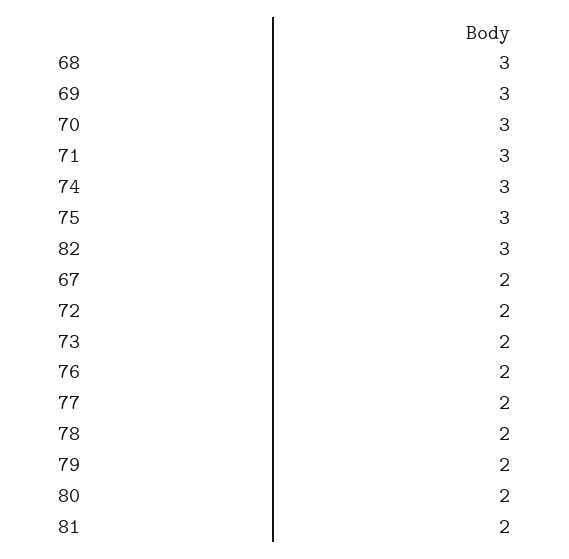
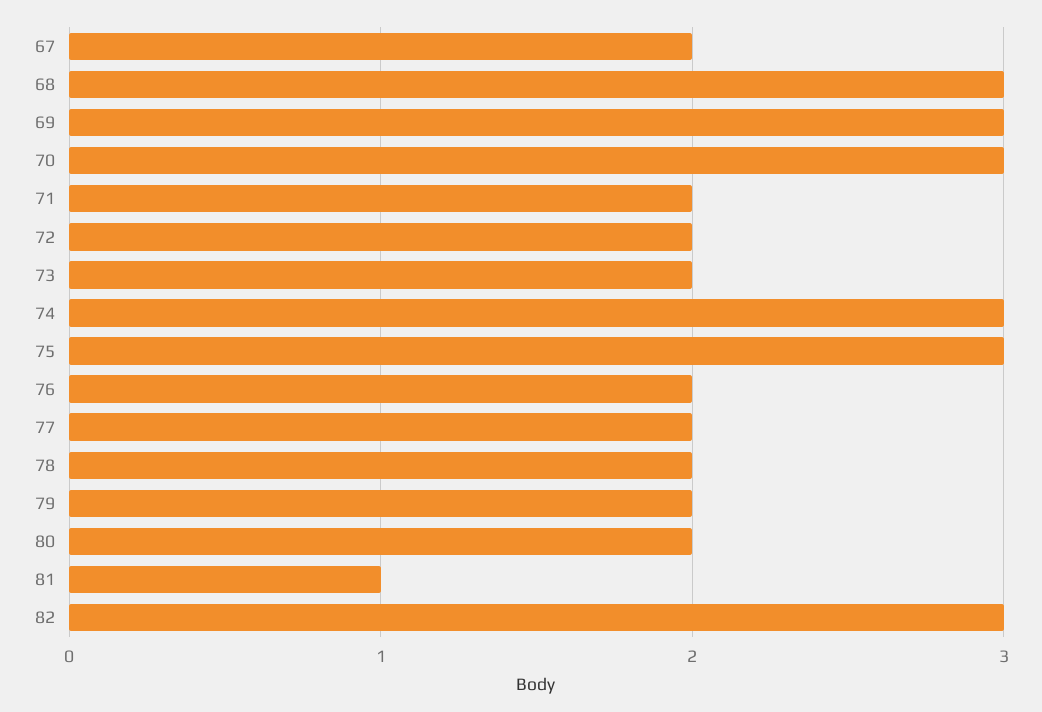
  {
    "68": 3,
    "69": 3,
    "70": 3,
-   "71": 3,
+   "71": 2,
    "74": 3,
    "75": 3,
    "82": 3,
    "67": 2,
    "72": 2,
    "73": 2,
    "76": 2,
    "77": 2,
    "78": 2,
    "79": 2,
    "80": 2,
-   "81": 2
+   "81": 1
  }

